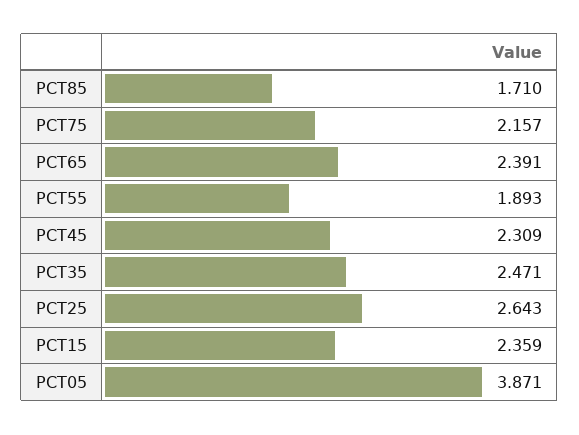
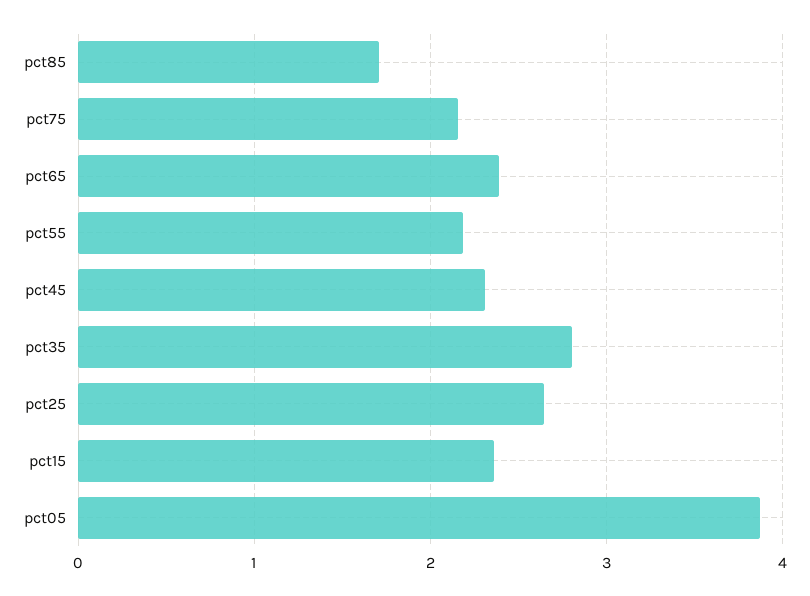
  {
    "PCT85": 1.71,
    "PCT75": 2.157,
    "PCT65": 2.391,
-   "PCT55": 1.893,
+   "PCT55": 2.2,
    "PCT45": 2.309,
-   "PCT35": 2.471,
+   "PCT35": 2.8,
    "PCT25": 2.643,
    "PCT15": 2.359,
    "PCT05": 3.871
  }

